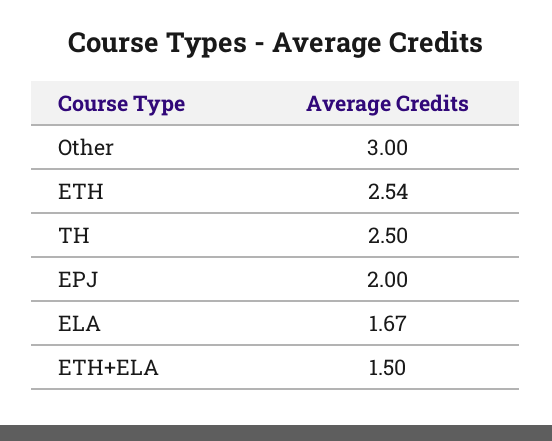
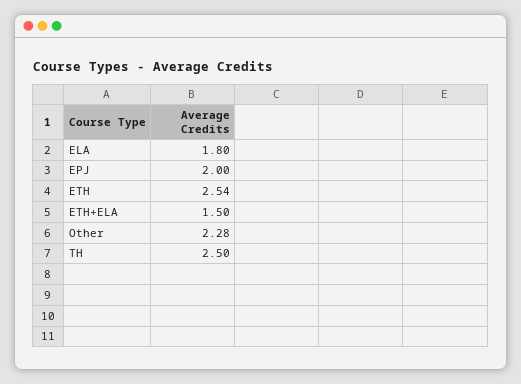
  {
-   "Other": 3,
+   "Other": 2.28,
    "ETH": 2.54,
    "TH": 2.5,
    "EPJ": 2,
-   "ELA": 1.67,
+   "ELA": 1.8,
    "ETH+ELA": 1.5
  }

